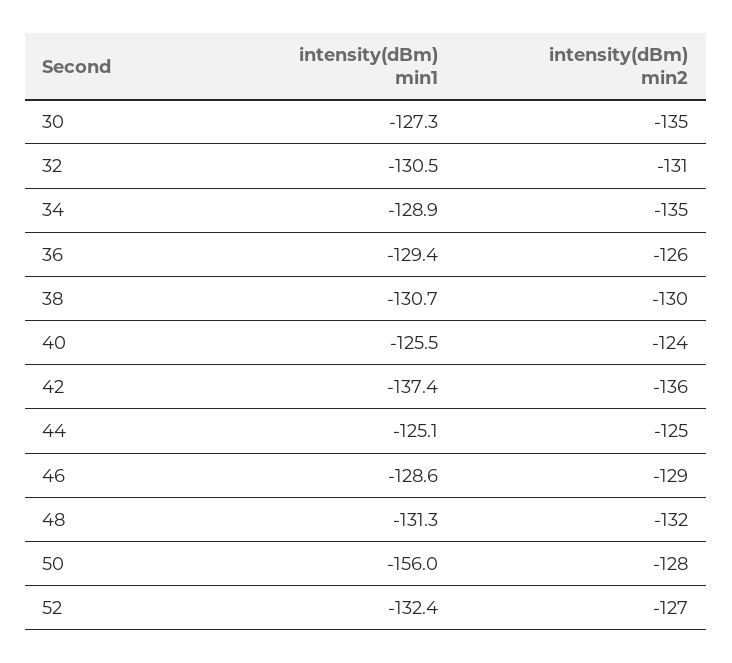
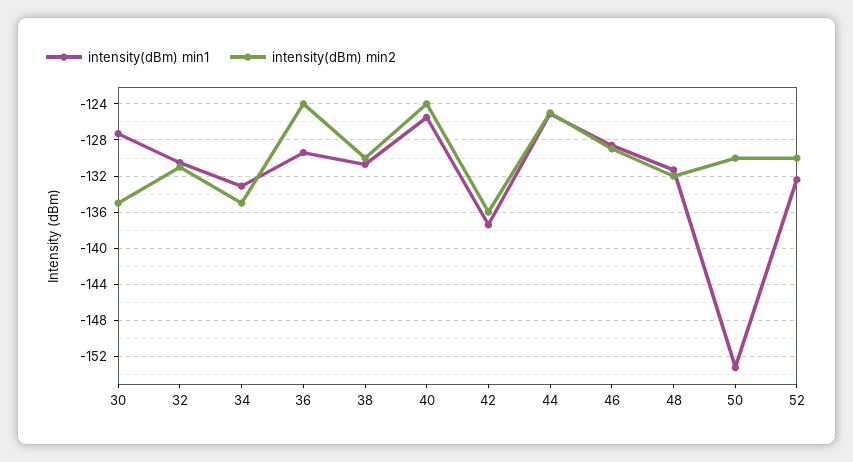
  {
    "intensity(dBm) min1": {
      "30": -127.3,
      "32": -130.5,
-     "34": -128.9,
+     "34": -133,
      "36": -129.4,
      "38": -130.7,
      "40": -125.5,
      "42": -137.4,
      "44": -125.1,
      "46": -128.6,
      "48": -131.3,
-     "50": -156,
+     "50": -153,
      "52": -132.4
    },
    "intensity(dBm) min2": {
      "30": -135,
      "32": -131,
      "34": -135,
-     "36": -126,
+     "36": -124,
      "38": -130,
      "40": -124,
      "42": -136,
      "44": -125,
      "46": -129,
      "48": -132,
-     "50": -128,
+     "50": -130,
-     "52": -127
+     "52": -130
    }
  }

